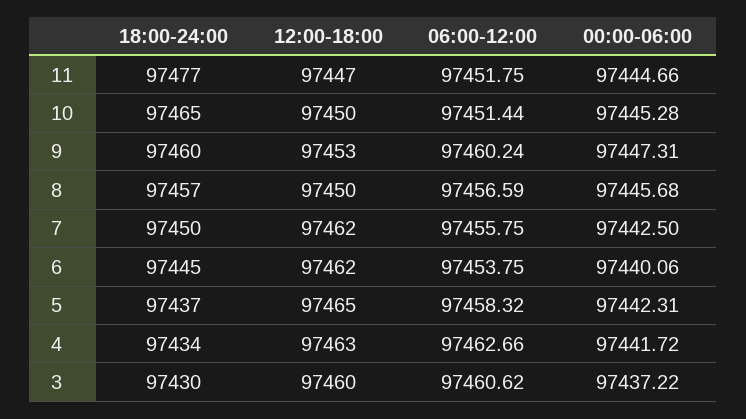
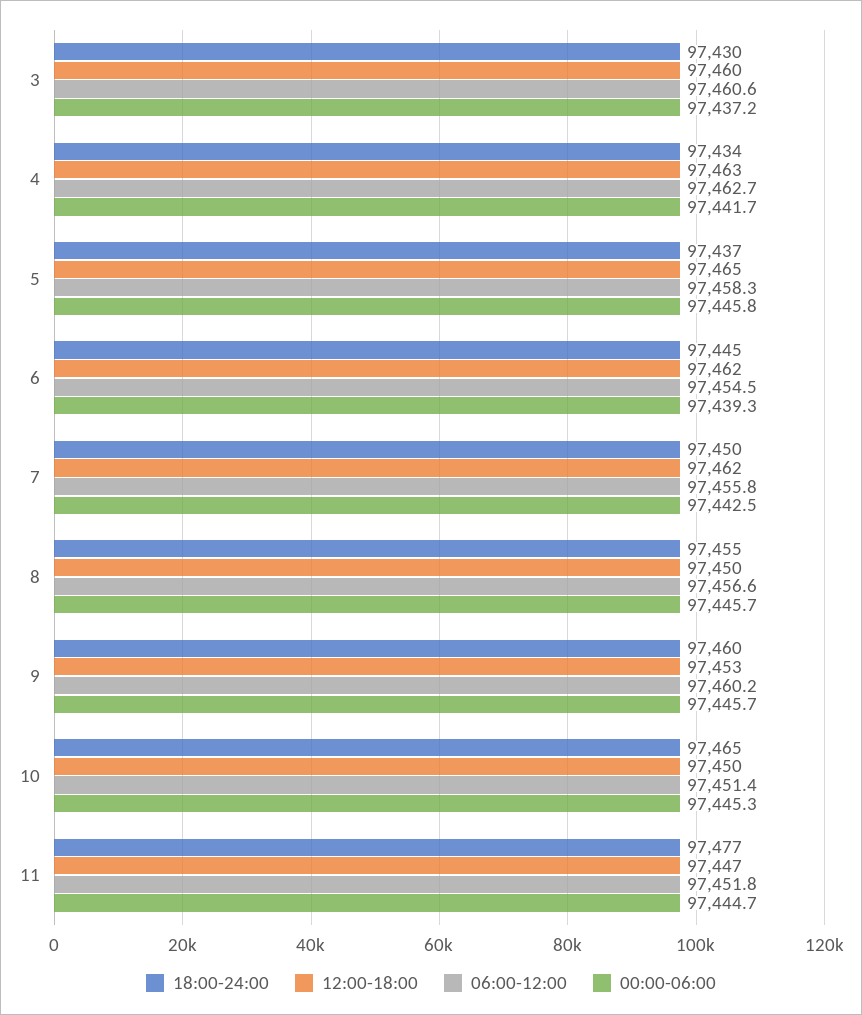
  {
    "18:00-24:00": {
      "11": 97477,
      "10": 97465,
      "9": 97460,
-     "8": 97457,
+     "8": 97455,
      "7": 97450,
      "6": 97445,
      "5": 97437,
      "4": 97434,
      "3": 97430
    },
    "12:00-18:00": {
      "11": 97447,
      "10": 97450,
      "9": 97453,
      "8": 97450,
      "7": 97462,
      "6": 97462,
      "5": 97465,
      "4": 97463,
      "3": 97460
    },
    "06:00-12:00": {
      "11": 97451.75,
      "10": 97451.44,
      "9": 97460.24,
      "8": 97456.59,
      "7": 97455.75,
-     "6": 97453.75,
+     "6": 97454.5,
      "5": 97458.32,
      "4": 97462.66,
      "3": 97460.62
    },
    "00:00-06:00": {
      "11": 97444.66,
      "10": 97445.28,
-     "9": 97447.31,
+     "9": 97445.7,
      "8": 97445.68,
      "7": 97442.5,
-     "6": 97440.06,
+     "6": 97439.3,
-     "5": 97442.31,
+     "5": 97445.8,
      "4": 97441.72,
      "3": 97437.22
    }
  }

